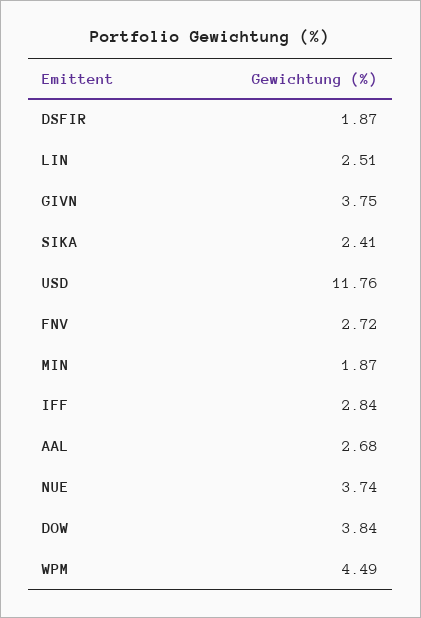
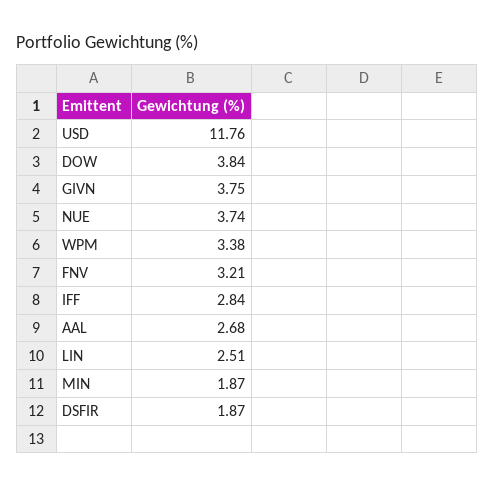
  {
    "DSFIR": 1.87,
    "LIN": 2.51,
    "GIVN": 3.75,
-   "SIKA": 2.41,
    "USD": 11.76,
-   "FNV": 2.72,
+   "FNV": 3.21,
    "MIN": 1.87,
    "IFF": 2.84,
    "AAL": 2.68,
    "NUE": 3.74,
    "DOW": 3.84,
-   "WPM": 4.49
+   "WPM": 3.38
  }

